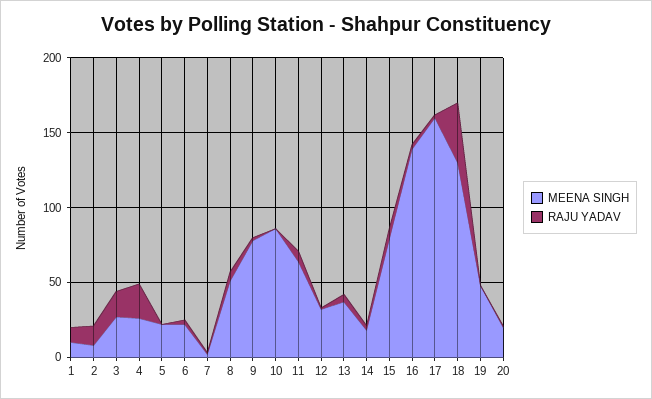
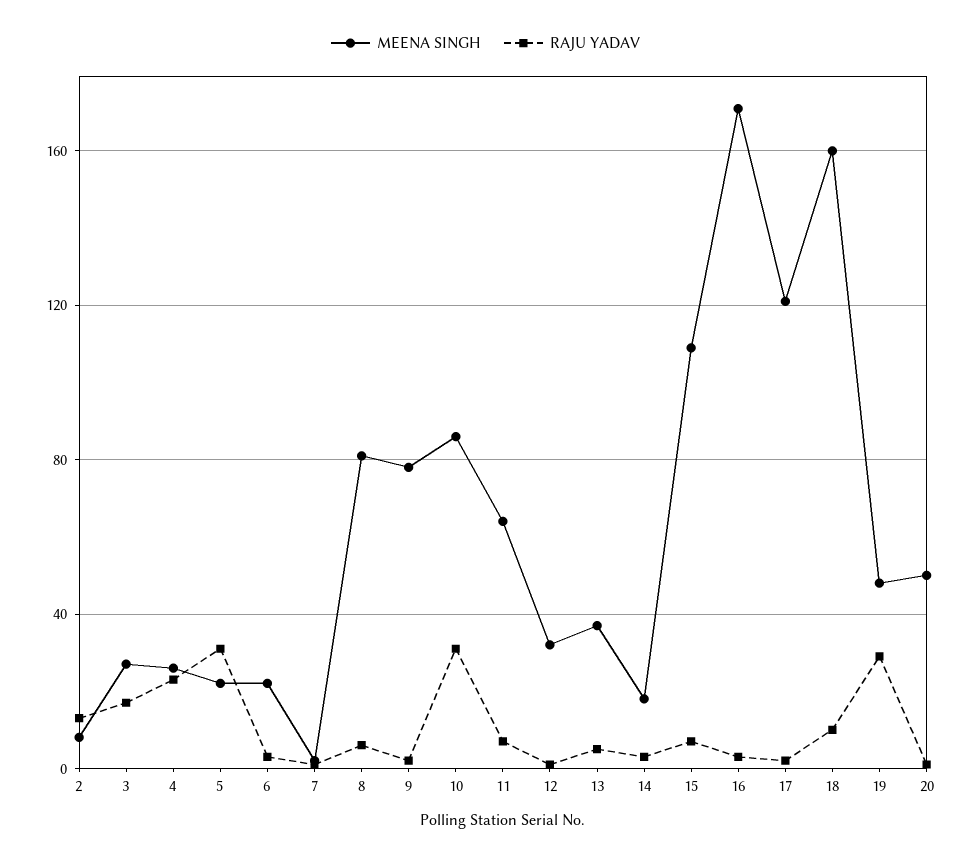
  {
    "MEENA SINGH": {
-     "1": 10,
      "2": 10,
      "3": 25,
      "4": 25,
      "5": 20,
      "6": 20,
      "7": 0,
-     "8": 50,
+     "8": 80,
      "9": 80,
      "10": 85,
      "11": 65,
      "12": 30,
      "13": 35,
      "14": 20,
-     "15": 80,
+     "15": 110,
-     "16": 140,
+     "16": 170,
-     "17": 160,
+     "17": 120,
-     "18": 130,
+     "18": 160,
      "19": 50,
-     "20": 20
+     "20": 50
    },
    "RAJU YADAV": {
-     "1": 10,
      "2": 15,
      "3": 15,
      "4": 25,
-     "5": 0,
+     "5": 30,
      "6": 5,
      "7": 0,
      "8": 5,
      "9": 0,
-     "10": 0,
+     "10": 30,
      "11": 5,
      "12": 0,
      "13": 5,
      "14": 5,
      "15": 5,
      "16": 5,
      "17": 0,
-     "18": 40,
+     "18": 10,
-     "19": 0,
+     "19": 30,
      "20": 0
    }
  }

